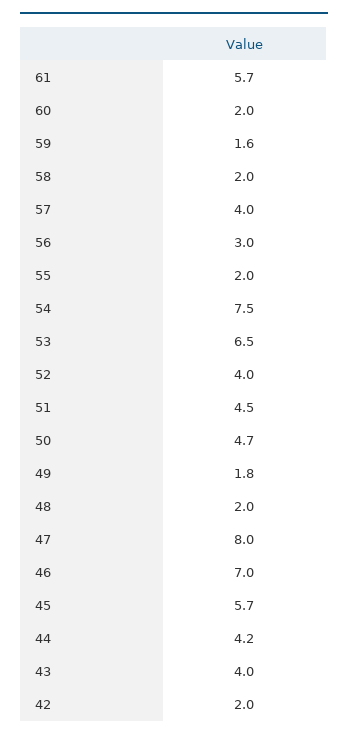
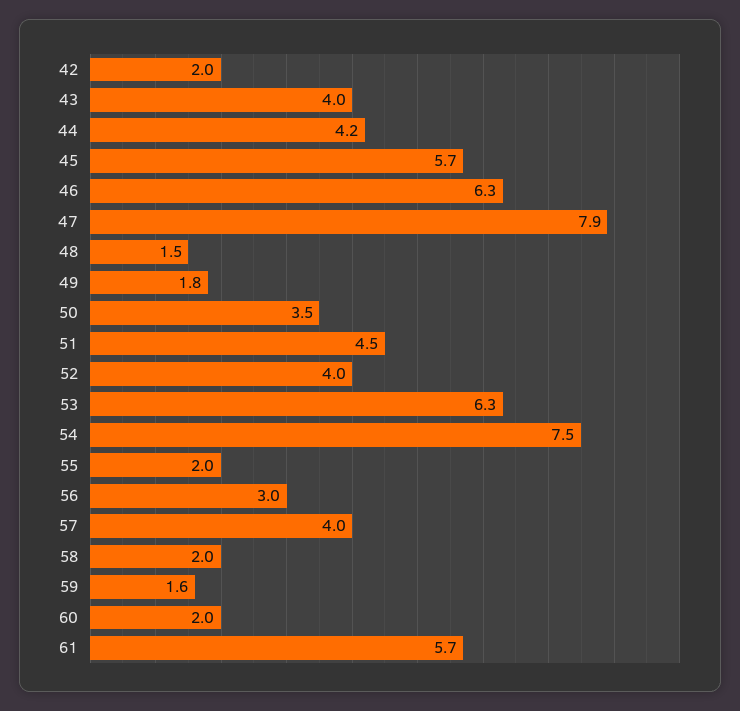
  {
    "61": 5.7,
    "60": 2,
    "59": 1.6,
    "58": 2,
    "57": 4,
    "56": 3,
    "55": 2,
    "54": 7.5,
-   "53": 6.5,
+   "53": 6.3,
    "52": 4,
    "51": 4.5,
-   "50": 4.7,
+   "50": 3.5,
    "49": 1.8,
-   "48": 2,
+   "48": 1.5,
-   "47": 8,
+   "47": 7.9,
-   "46": 7,
+   "46": 6.3,
    "45": 5.7,
    "44": 4.2,
    "43": 4,
    "42": 2
  }

